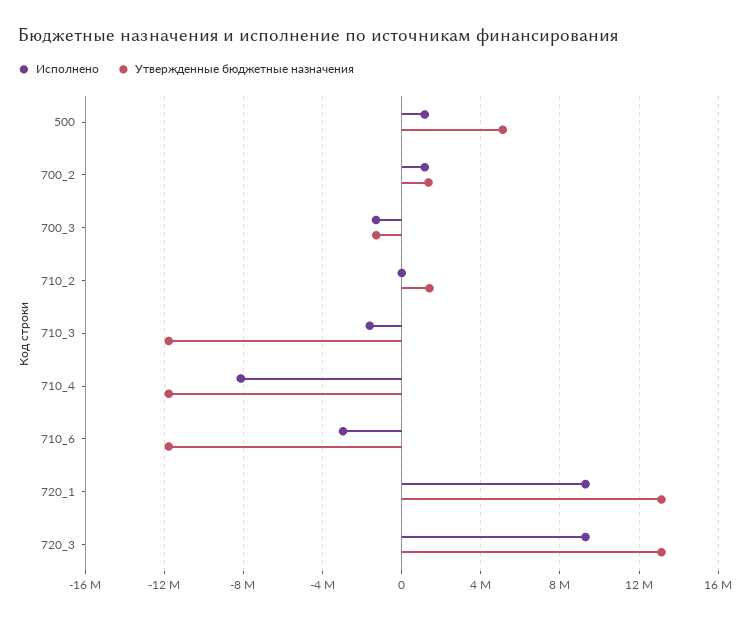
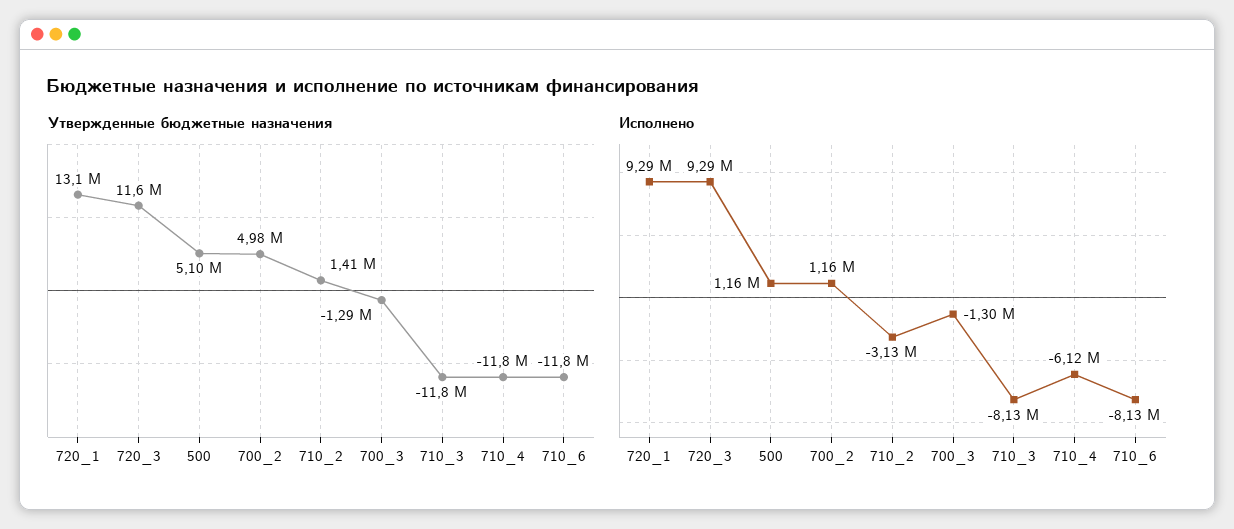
  {
    "Исполнено": {
      "500": 1160000,
      "700_2": 1160000,
      "700_3": -1300000,
-     "710_2": 0,
+     "710_2": -3130000,
-     "710_3": -1500000,
+     "710_3": -8130000,
-     "710_4": -8000000,
+     "710_4": -6120000,
-     "710_6": -3000000,
+     "710_6": -8130000,
      "720_1": 9290000,
      "720_3": 9290000
    },
    "Утвержденные бюджетные назначения": {
      "500": 5100000,
-     "700_2": 1500000,
+     "700_2": 4980000,
      "700_3": -1290000,
      "710_2": 1410000,
      "710_3": -11800000,
      "710_4": -11800000,
      "710_6": -11800000,
      "720_1": 13100000,
-     "720_3": 13000000
+     "720_3": 11600000
    }
  }

